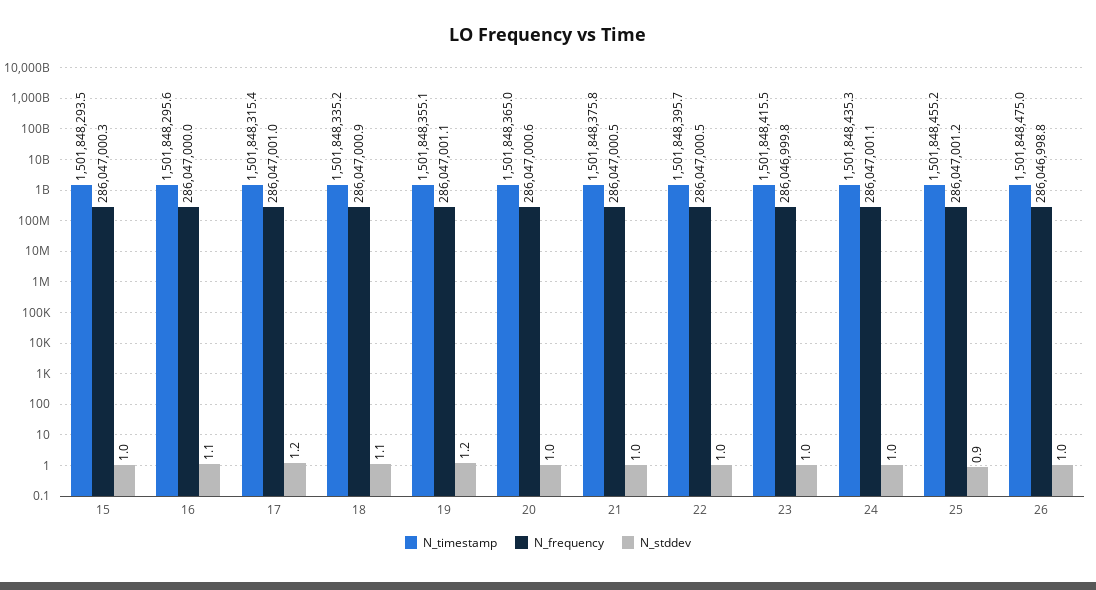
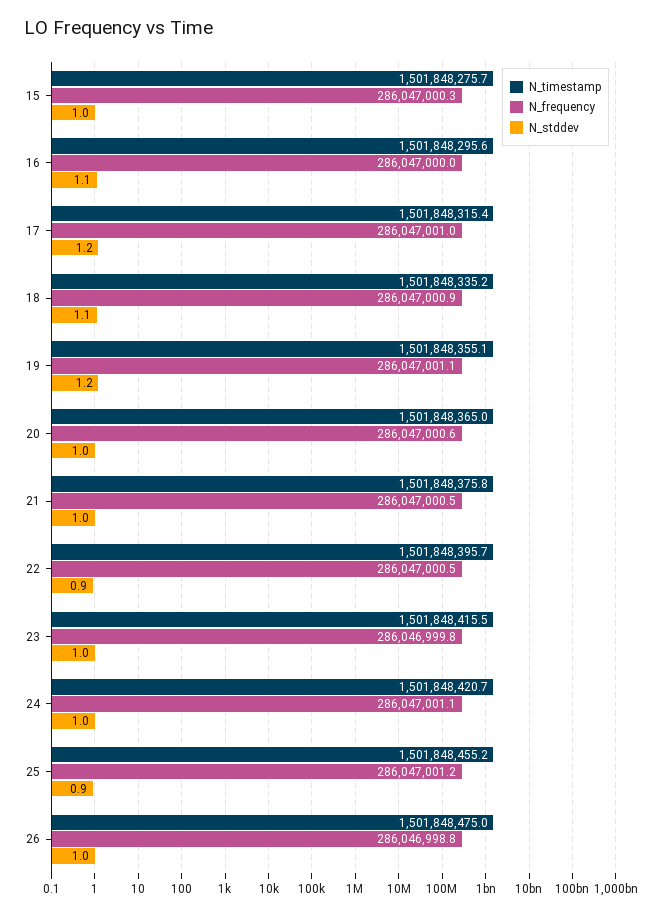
  {
    "N_timestamp": {
-     "15": 1501848293.5,
+     "15": 1501848275.7,
      "16": 1501848295.6,
      "17": 1501848315.4,
      "18": 1501848335.2,
      "19": 1501848355.1,
      "20": 1501848365,
      "21": 1501848375.8,
      "22": 1501848395.7,
      "23": 1501848415.5,
-     "24": 1501848435.3,
+     "24": 1501848420.7,
      "25": 1501848455.2,
      "26": 1501848475
    },
    "N_frequency": {
      "15": 286047000.3,
      "16": 286047000,
      "17": 286047001,
      "18": 286047000.9,
      "19": 286047001.1,
      "20": 286047000.6,
      "21": 286047000.5,
      "22": 286047000.5,
      "23": 286046999.8,
      "24": 286047001.1,
      "25": 286047001.2,
      "26": 286046998.8
    },
    "N_stddev": {
      "15": 1,
      "16": 1.1,
      "17": 1.2,
      "18": 1.1,
      "19": 1.2,
      "20": 1,
      "21": 1,
-     "22": 1,
+     "22": 0.9,
      "23": 1,
      "24": 1,
      "25": 0.9,
      "26": 1
    }
  }

